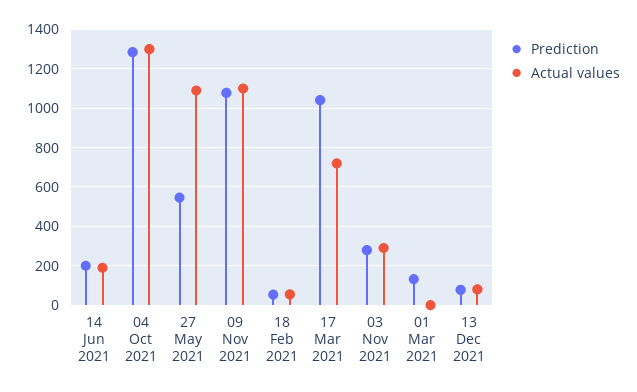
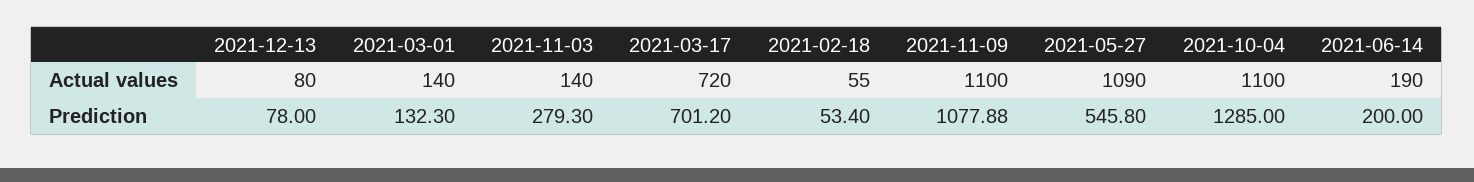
  {
    "Prediction": {
      "14 Jun 2021": 200,
      "04 Oct 2021": 1285,
      "27 May 2021": 545.8,
      "09 Nov 2021": 1077.88,
      "18 Feb 2021": 53.4,
-     "17 Mar 2021": 1050,
+     "17 Mar 2021": 701.2,
      "03 Nov 2021": 279.3,
      "01 Mar 2021": 132.3,
      "13 Dec 2021": 78
    },
    "Actual values": {
      "14 Jun 2021": 190,
-     "04 Oct 2021": 1300,
+     "04 Oct 2021": 1100,
      "27 May 2021": 1090,
      "09 Nov 2021": 1100,
      "18 Feb 2021": 55,
      "17 Mar 2021": 720,
-     "03 Nov 2021": 300,
+     "03 Nov 2021": 140,
-     "01 Mar 2021": 0,
+     "01 Mar 2021": 140,
      "13 Dec 2021": 80
    }
  }

